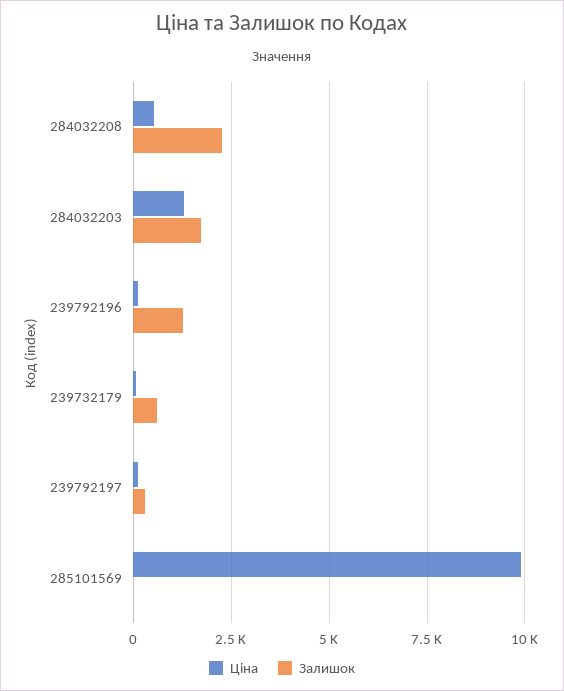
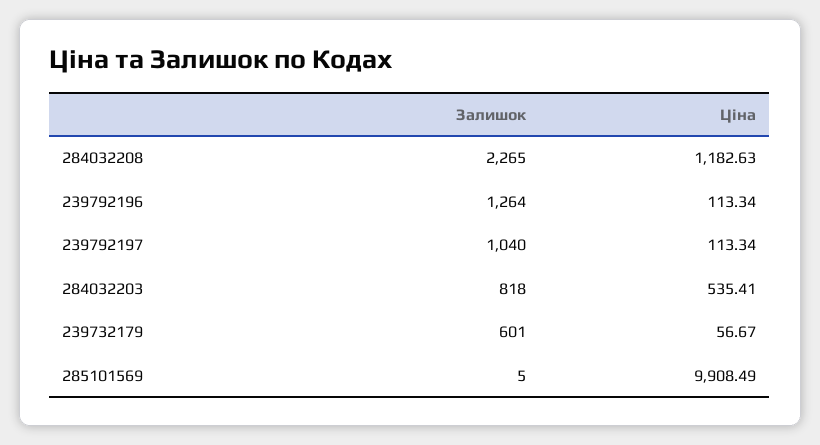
  {
    "Ціна": {
-     "284032208": 500,
+     "284032208": 1182.63,
-     "284032203": 1250,
+     "284032203": 535.41,
      "239792196": 113.34,
      "239732179": 56.67,
      "239792197": 113.34,
      "285101569": 9908.49
    },
    "Залишок": {
      "284032208": 2265,
-     "284032203": 1750,
+     "284032203": 818,
      "239792196": 1264,
      "239732179": 601,
-     "239792197": 250,
+     "239792197": 1040,
      "285101569": 5
    }
  }

